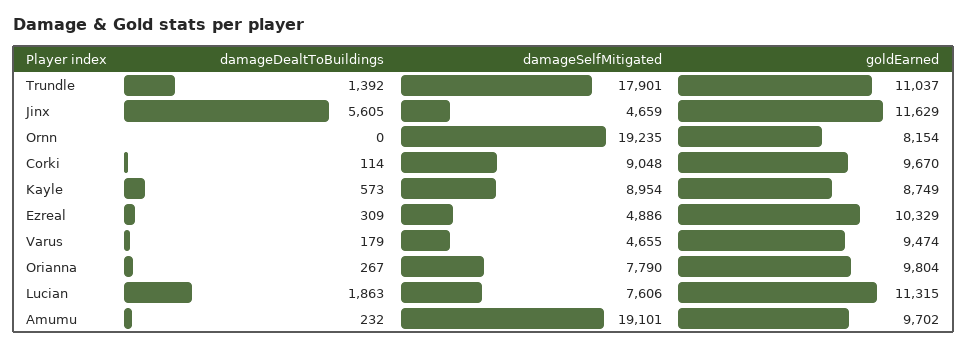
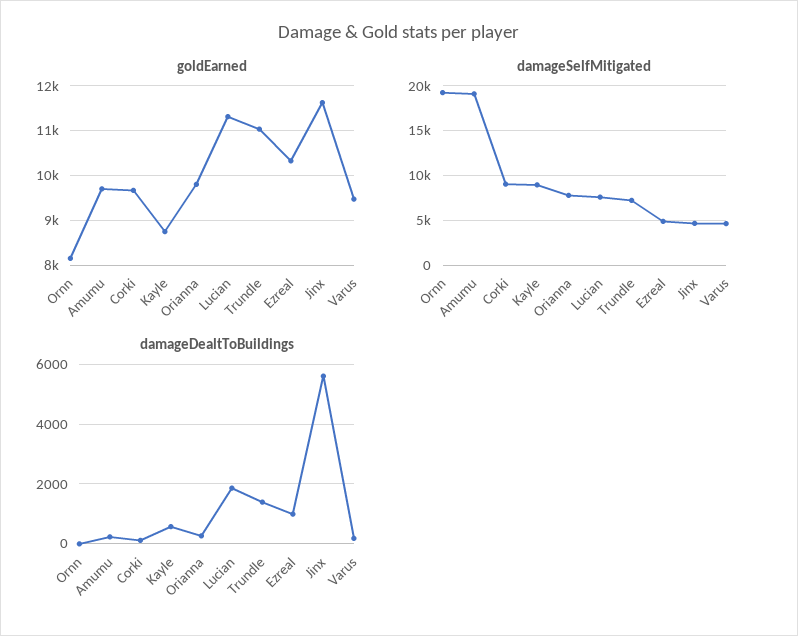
  {
    "damageDealtToBuildings": {
      "Trundle": 1392,
      "Jinx": 5605,
      "Ornn": 0,
      "Corki": 114,
      "Kayle": 573,
-     "Ezreal": 309,
+     "Ezreal": 1000,
      "Varus": 179,
      "Orianna": 267,
      "Lucian": 1863,
      "Amumu": 232
    },
    "damageSelfMitigated": {
-     "Trundle": 17901,
+     "Trundle": 7000,
      "Jinx": 4659,
      "Ornn": 19235,
      "Corki": 9048,
      "Kayle": 8954,
      "Ezreal": 4886,
      "Varus": 4655,
      "Orianna": 7790,
      "Lucian": 7606,
      "Amumu": 19101
    },
    "goldEarned": {
      "Trundle": 11037,
      "Jinx": 11629,
      "Ornn": 8154,
      "Corki": 9670,
      "Kayle": 8749,
      "Ezreal": 10329,
      "Varus": 9474,
      "Orianna": 9804,
      "Lucian": 11315,
      "Amumu": 9702
    }
  }

